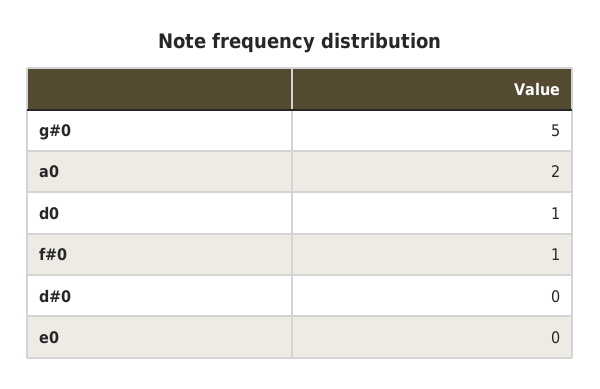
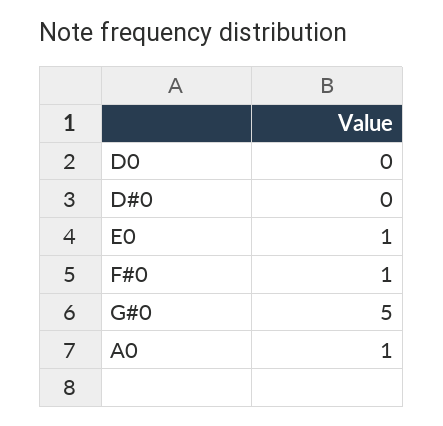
  {
    "g#0": 5,
-   "a0": 2,
+   "a0": 1,
-   "d0": 1,
+   "d0": 0,
    "f#0": 1,
    "d#0": 0,
-   "e0": 0
+   "e0": 1
  }

